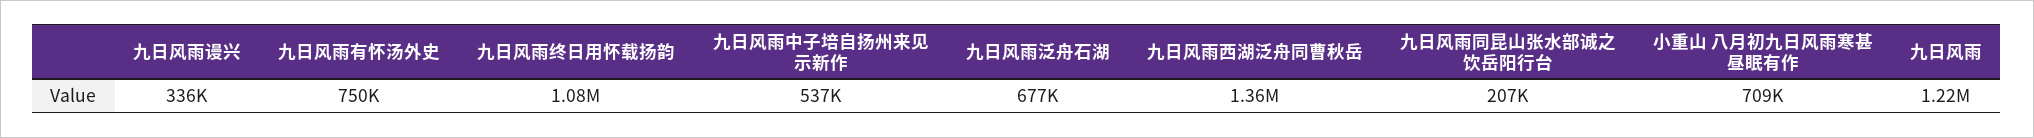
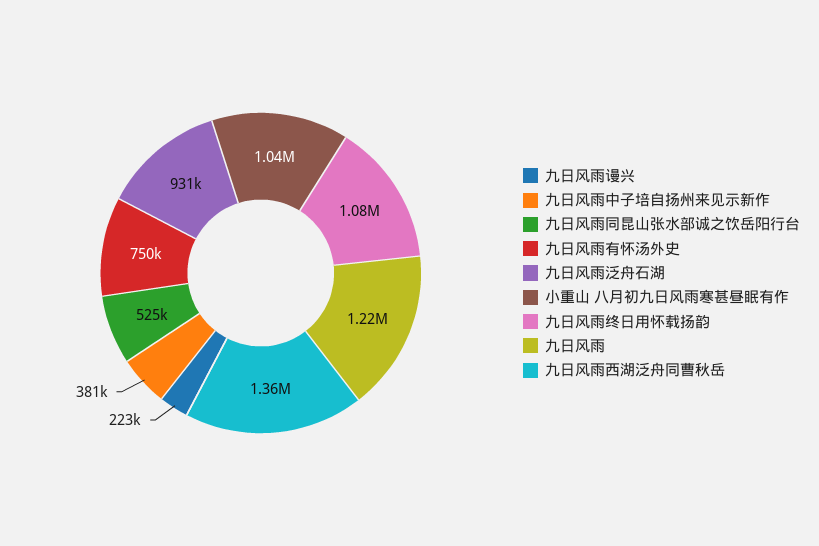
  {
-   "九日风雨谩兴": 336000,
+   "九日风雨谩兴": 223000,
    "九日风雨有怀汤外史": 750000,
    "九日风雨终日用怀载扬韵": 1080000,
-   "九日风雨中子培自扬州来见示新作": 537000,
+   "九日风雨中子培自扬州来见示新作": 381000,
-   "九日风雨泛舟石湖": 677000,
+   "九日风雨泛舟石湖": 931000,
    "九日风雨西湖泛舟同曹秋岳": 1360000,
-   "九日风雨同昆山张水部诚之饮岳阳行台": 207000,
+   "九日风雨同昆山张水部诚之饮岳阳行台": 525000,
-   "小重山 八月初九日风雨寒甚昼眠有作": 709000,
+   "小重山 八月初九日风雨寒甚昼眠有作": 1040000,
    "九日风雨": 1220000
  }

